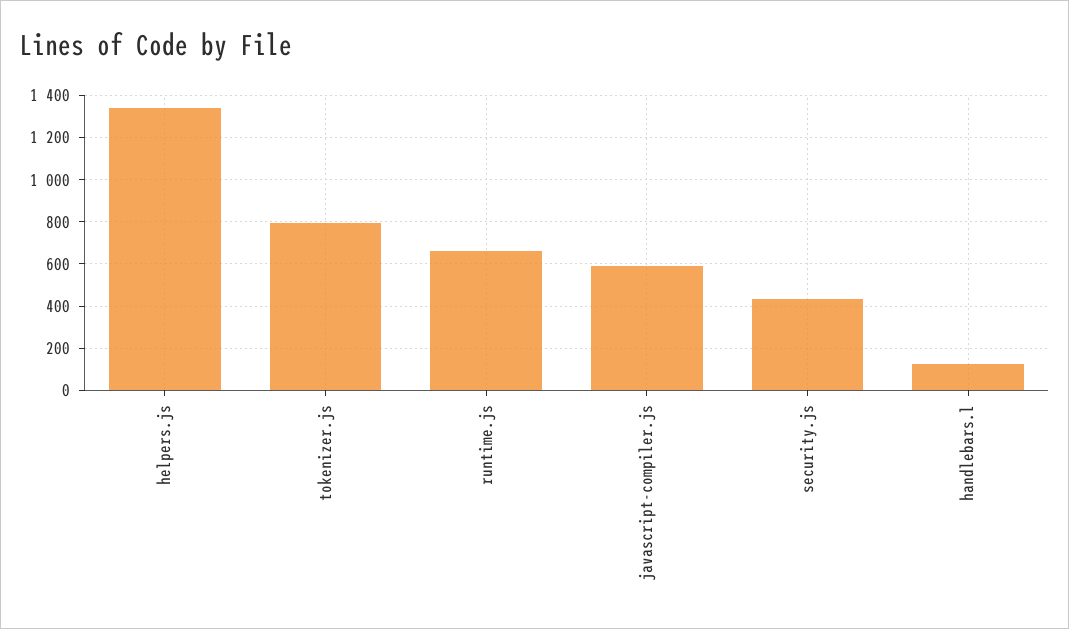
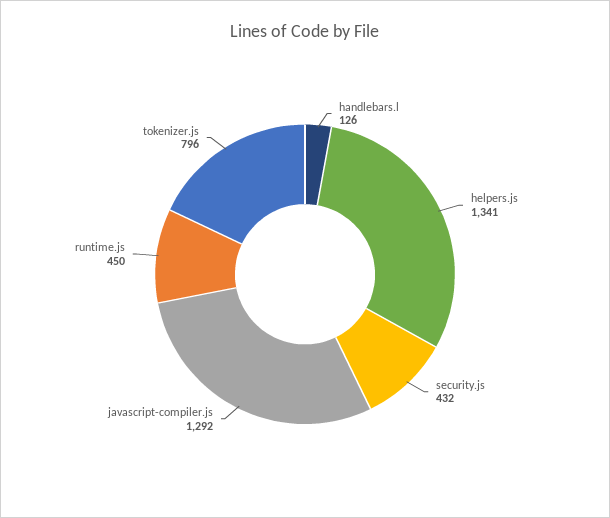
  {
    "helpers.js": 1341,
    "tokenizer.js": 796,
-   "runtime.js": 650,
+   "runtime.js": 450,
-   "javascript-compiler.js": 600,
+   "javascript-compiler.js": 1292,
    "security.js": 432,
    "handlebars.l": 126
  }

